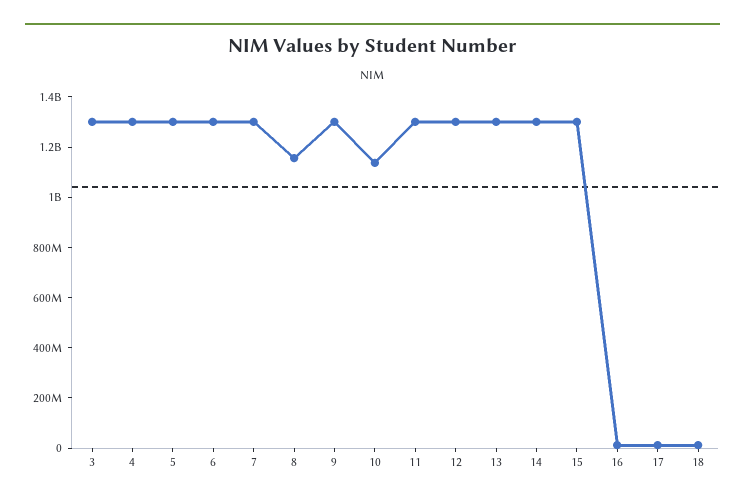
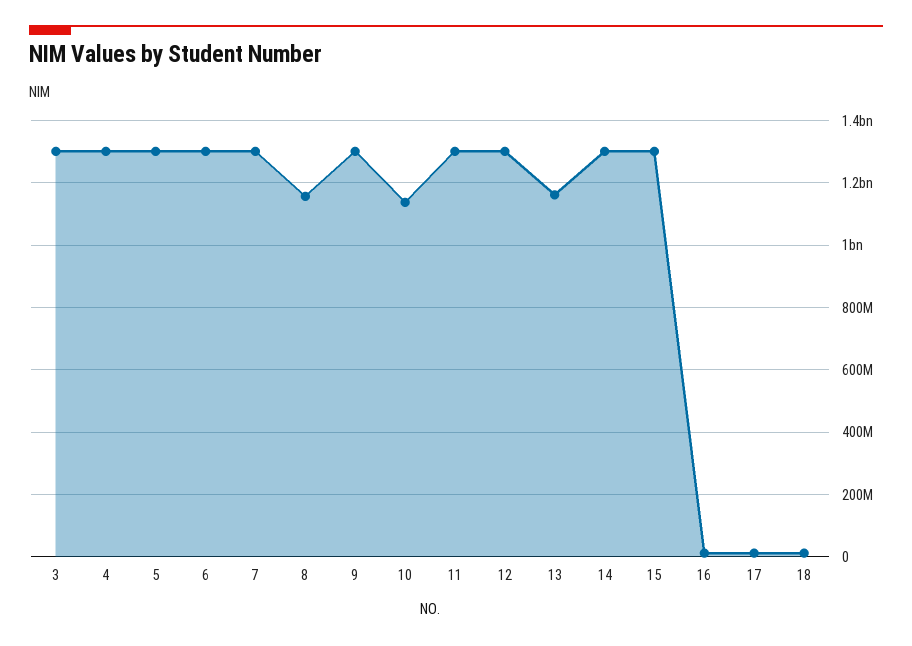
  {
    "3": 1300000000,
    "4": 1300000000,
    "5": 1300000000,
    "6": 1300000000,
    "7": 1300000000,
    "8": 1160000000,
    "9": 1300000000,
    "10": 1140000000,
    "11": 1300000000,
    "12": 1300000000,
-   "13": 1300000000,
+   "13": 1160000000,
    "14": 1300000000,
    "15": 1300000000,
    "16": 20000000,
    "17": 20000000,
    "18": 20000000
  }

